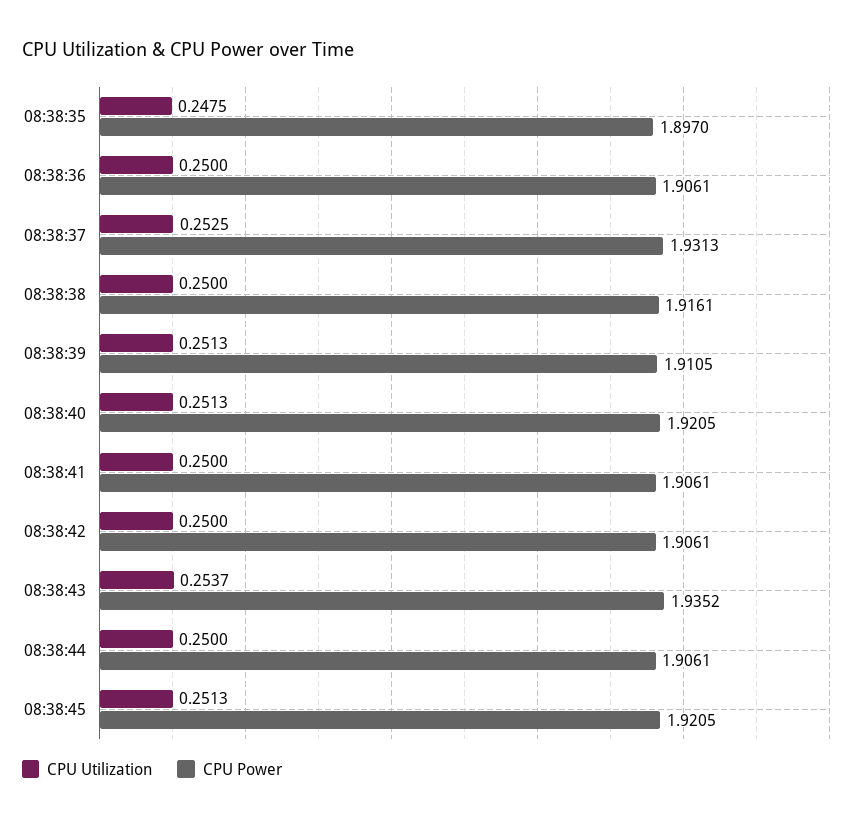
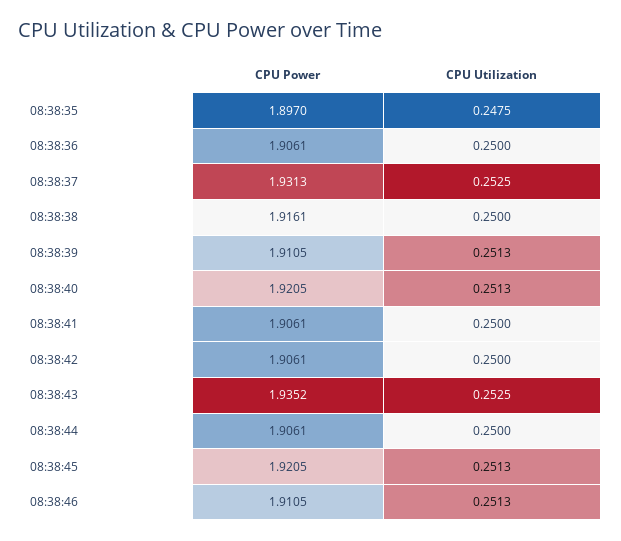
  {
    "CPU Utilization": {
      "08:38:35": 0.2475,
      "08:38:36": 0.25,
      "08:38:37": 0.2525,
      "08:38:38": 0.25,
      "08:38:39": 0.2513,
      "08:38:40": 0.2513,
      "08:38:41": 0.25,
      "08:38:42": 0.25,
-     "08:38:43": 0.2537,
+     "08:38:43": 0.2525,
      "08:38:44": 0.25,
-     "08:38:45": 0.2513
+     "08:38:45": 0.2513,
+     "08:38:46": 0.2513
    },
    "CPU Power": {
      "08:38:35": 1.897,
      "08:38:36": 1.9061,
      "08:38:37": 1.9313,
      "08:38:38": 1.9161,
      "08:38:39": 1.9105,
      "08:38:40": 1.9205,
      "08:38:41": 1.9061,
      "08:38:42": 1.9061,
      "08:38:43": 1.9352,
      "08:38:44": 1.9061,
-     "08:38:45": 1.9205
+     "08:38:45": 1.9205,
+     "08:38:46": 1.9105
    }
  }

